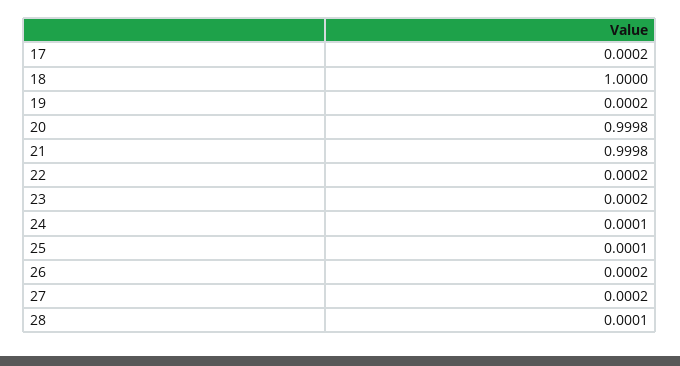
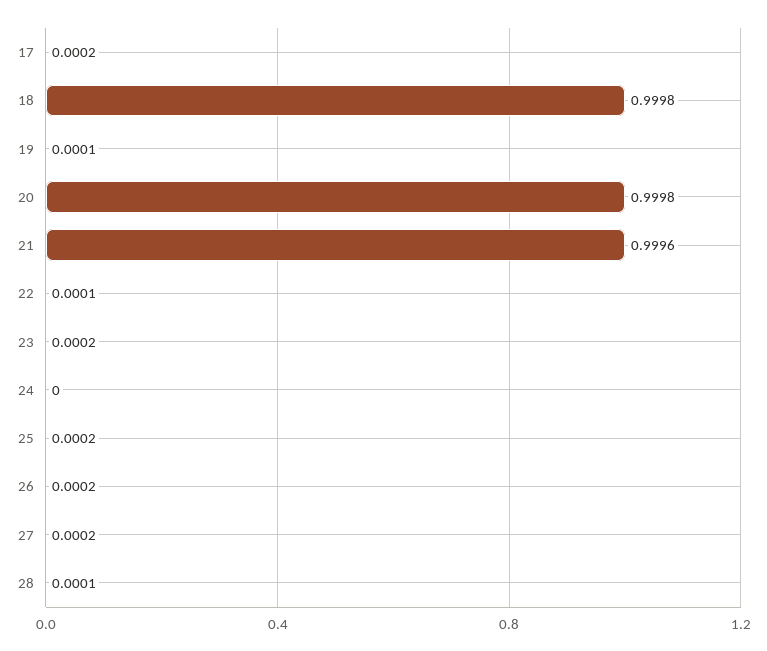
  {
    "17": 0.0002,
-   "18": 1,
+   "18": 0.9998,
-   "19": 0.0002,
+   "19": 0.0001,
    "20": 0.9998,
-   "21": 0.9998,
+   "21": 0.9996,
-   "22": 0.0002,
+   "22": 0.0001,
    "23": 0.0002,
-   "24": 0.0001,
+   "24": 0,
-   "25": 0.0001,
+   "25": 0.0002,
    "26": 0.0002,
    "27": 0.0002,
    "28": 0.0001
  }

